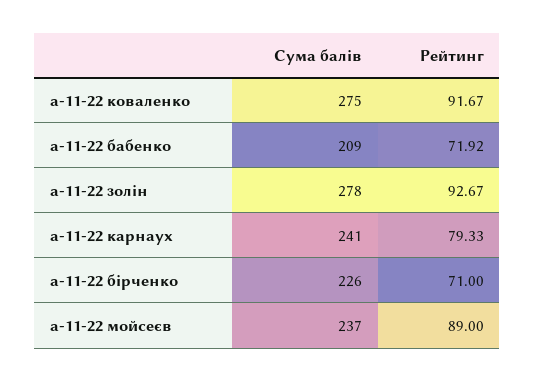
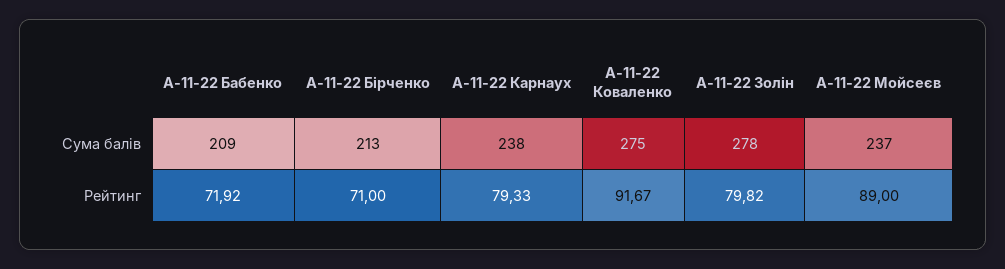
  {
    "Сума балів": {
      "а-11-22 коваленко": 275,
      "а-11-22 бабенко": 209,
      "а-11-22 золін": 278,
-     "а-11-22 карнаух": 241,
+     "а-11-22 карнаух": 238,
-     "а-11-22 бірченко": 226,
+     "а-11-22 бірченко": 213,
      "а-11-22 мойсеєв": 237
    },
    "Рейтинг": {
      "а-11-22 коваленко": 91.67,
      "а-11-22 бабенко": 71.92,
-     "а-11-22 золін": 92.67,
+     "а-11-22 золін": 79.82,
      "а-11-22 карнаух": 79.33,
      "а-11-22 бірченко": 71,
      "а-11-22 мойсеєв": 89
    }
  }

